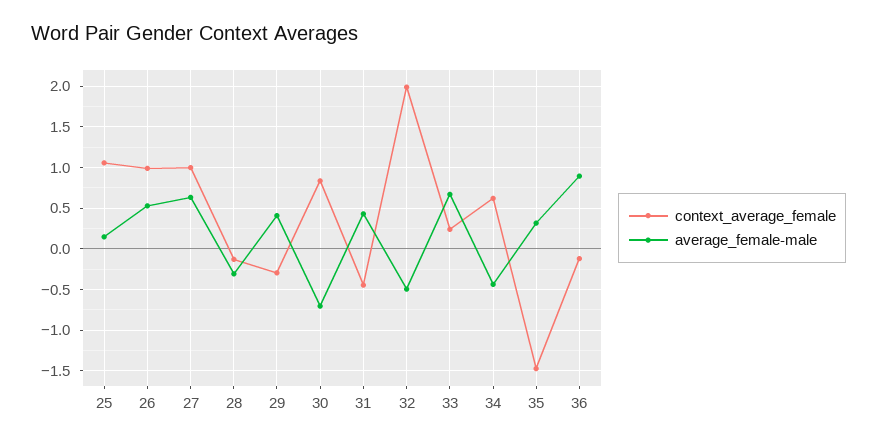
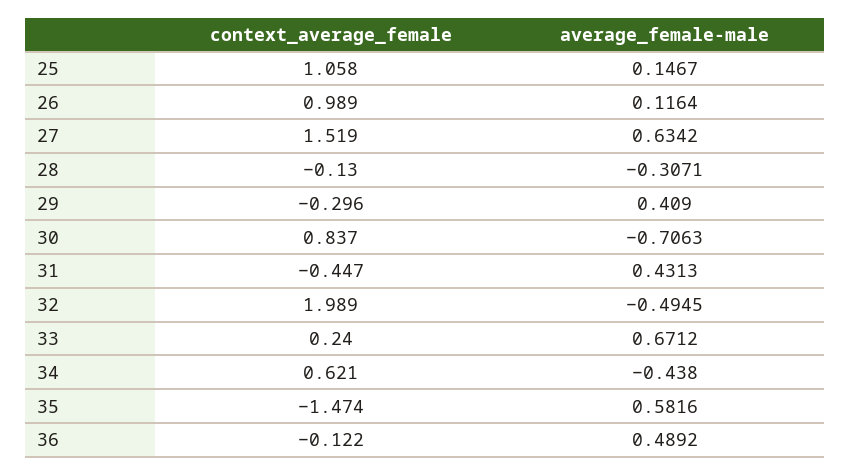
  {
    "context_average_female": {
      "25": 1.058,
      "26": 0.989,
-     "27": 1,
+     "27": 1.519,
      "28": -0.13,
      "29": -0.296,
      "30": 0.837,
      "31": -0.447,
      "32": 1.989,
      "33": 0.24,
      "34": 0.621,
      "35": -1.474,
      "36": -0.122
    },
    "average_female-male": {
      "25": 0.1467,
-     "26": 0.5,
+     "26": 0.1164,
      "27": 0.6342,
      "28": -0.3071,
      "29": 0.409,
      "30": -0.7063,
      "31": 0.4313,
      "32": -0.4945,
      "33": 0.6712,
      "34": -0.438,
-     "35": 0.3,
+     "35": 0.5816,
-     "36": 0.9
+     "36": 0.4892
    }
  }

